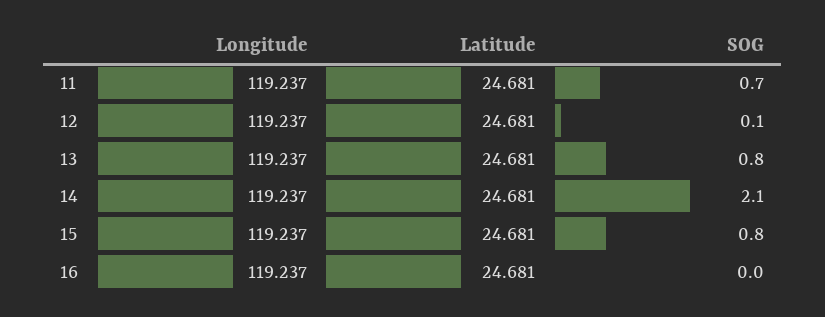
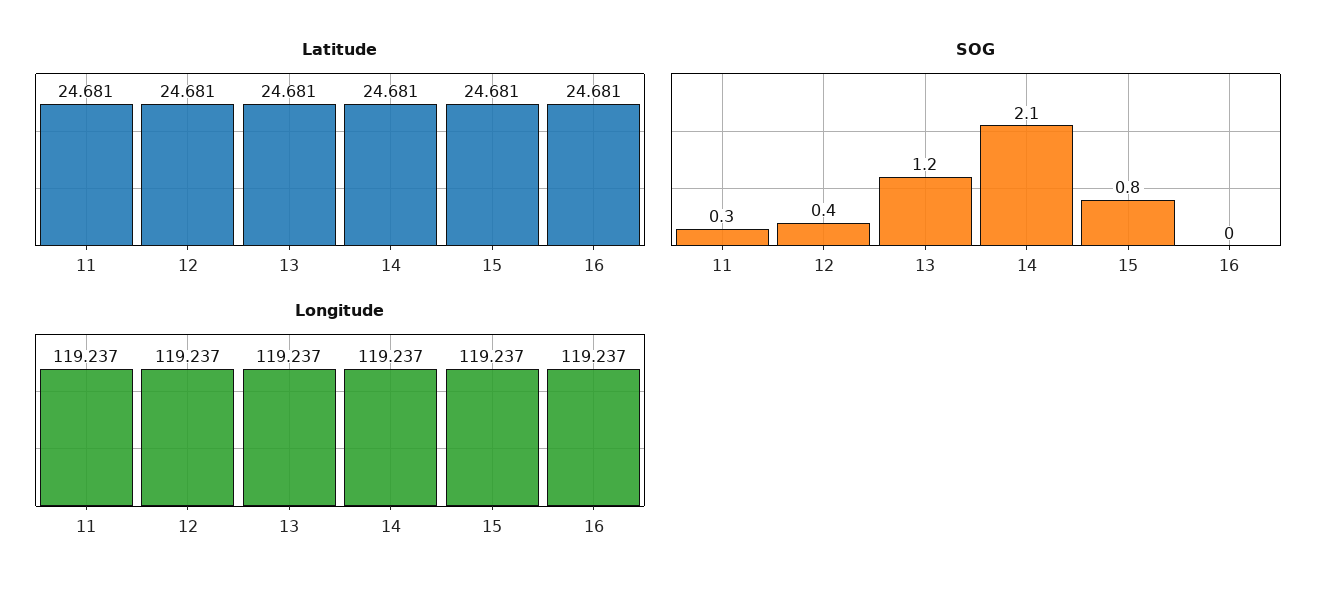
  {
    "Longitude": {
      "11": 119.237,
      "12": 119.237,
      "13": 119.237,
      "14": 119.237,
      "15": 119.237,
      "16": 119.237
    },
    "Latitude": {
      "11": 24.681,
      "12": 24.681,
      "13": 24.681,
      "14": 24.681,
      "15": 24.681,
      "16": 24.681
    },
    "SOG": {
-     "11": 0.7,
+     "11": 0.3,
-     "12": 0.1,
+     "12": 0.4,
-     "13": 0.8,
+     "13": 1.2,
      "14": 2.1,
      "15": 0.8,
      "16": 0
    }
  }

